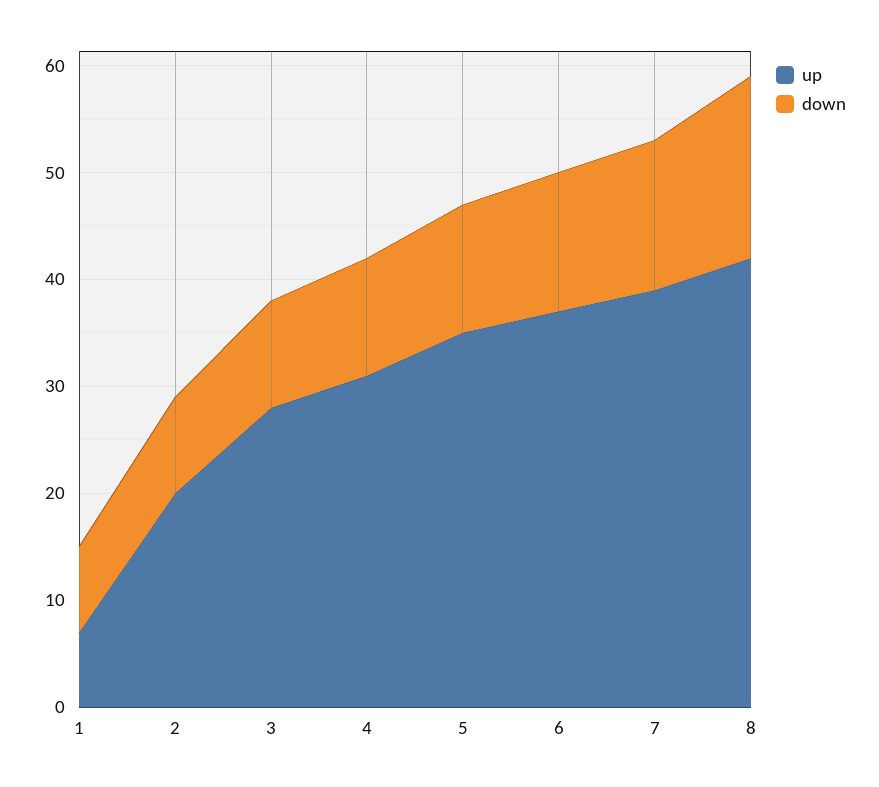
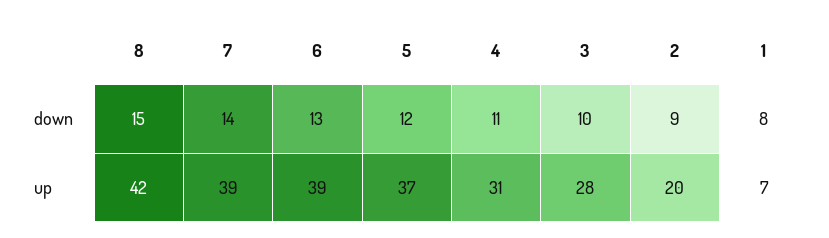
  {
    "up": {
      "1": 7,
      "2": 20,
      "3": 28,
      "4": 31,
-     "5": 35,
+     "5": 37,
-     "6": 37,
+     "6": 39,
      "7": 39,
      "8": 42
    },
    "down": {
      "1": 8,
      "2": 9,
      "3": 10,
      "4": 11,
      "5": 12,
      "6": 13,
      "7": 14,
-     "8": 17
+     "8": 15
    }
  }

